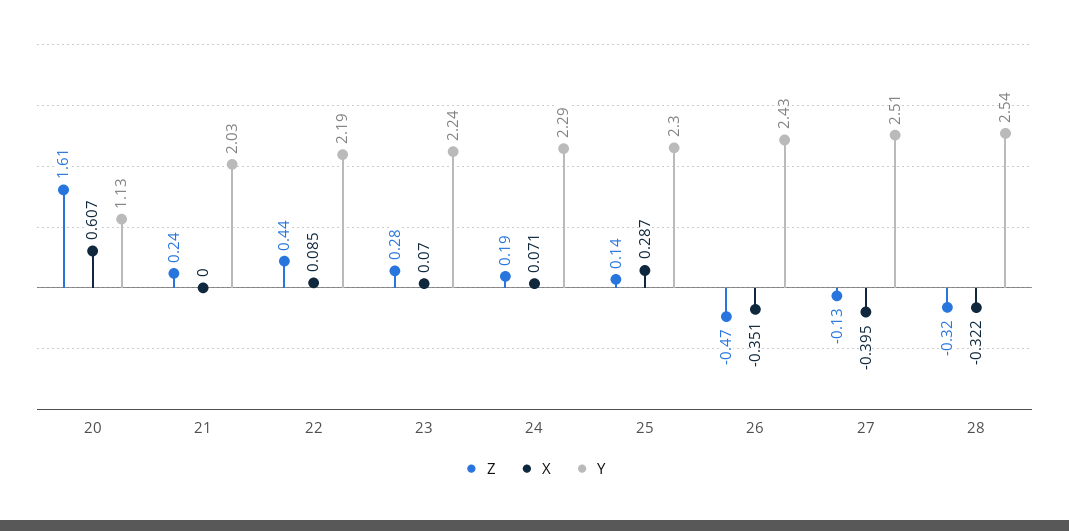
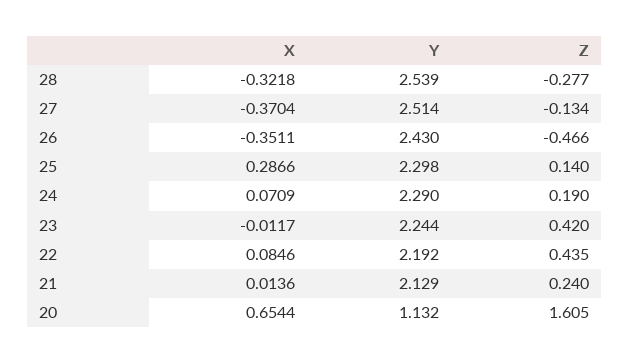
  {
    "Z": {
      "20": 1.605,
      "21": 0.24,
      "22": 0.435,
-     "23": 0.28,
+     "23": 0.42,
      "24": 0.19,
      "25": 0.14,
      "26": -0.466,
      "27": -0.134,
-     "28": -0.32
+     "28": -0.277
    },
    "X": {
-     "20": 0.607,
+     "20": 0.6544,
-     "21": 0,
+     "21": 0.0136,
      "22": 0.0846,
-     "23": 0.07,
+     "23": -0.0117,
      "24": 0.0709,
      "25": 0.2866,
      "26": -0.3511,
-     "27": -0.395,
+     "27": -0.3704,
      "28": -0.3218
    },
    "Y": {
      "20": 1.132,
-     "21": 2.03,
+     "21": 2.129,
      "22": 2.192,
      "23": 2.244,
      "24": 2.29,
      "25": 2.298,
      "26": 2.43,
      "27": 2.514,
      "28": 2.539
    }
  }

